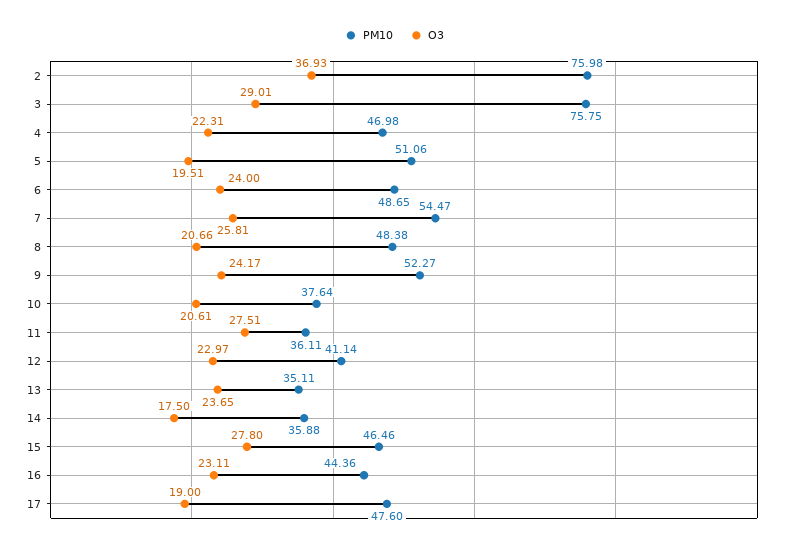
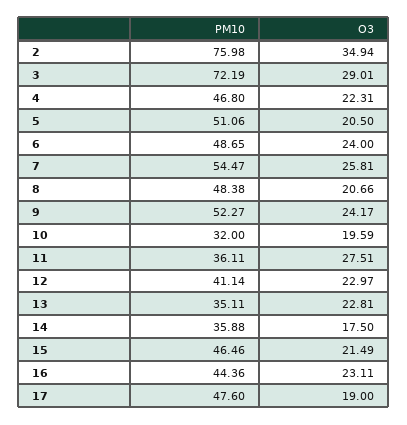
  {
    "PM10": {
      "2": 75.98,
-     "3": 75.75,
+     "3": 72.19,
-     "4": 46.98,
+     "4": 46.8,
      "5": 51.06,
      "6": 48.65,
      "7": 54.47,
      "8": 48.38,
      "9": 52.27,
-     "10": 37.64,
+     "10": 32,
      "11": 36.11,
      "12": 41.14,
      "13": 35.11,
      "14": 35.88,
      "15": 46.46,
      "16": 44.36,
      "17": 47.6
    },
    "O3": {
-     "2": 36.93,
+     "2": 34.94,
      "3": 29.01,
      "4": 22.31,
-     "5": 19.51,
+     "5": 20.5,
      "6": 24,
      "7": 25.81,
      "8": 20.66,
      "9": 24.17,
-     "10": 20.61,
+     "10": 19.59,
      "11": 27.51,
      "12": 22.97,
-     "13": 23.65,
+     "13": 22.81,
      "14": 17.5,
-     "15": 27.8,
+     "15": 21.49,
      "16": 23.11,
      "17": 19
    }
  }

